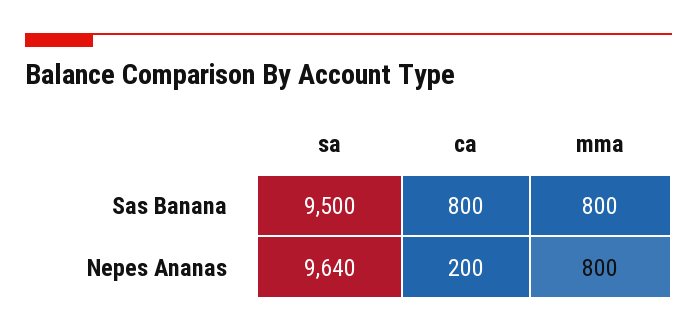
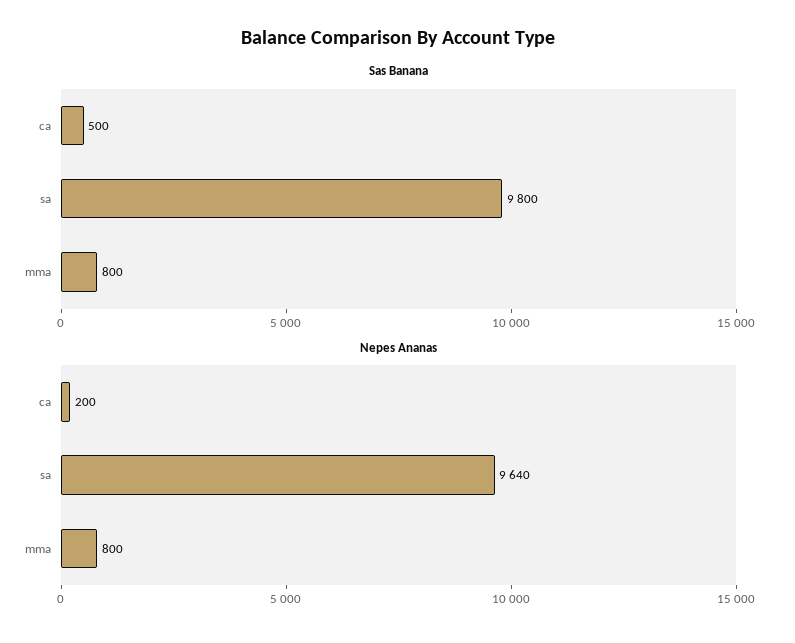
  {
    "Sas Banana": {
-     "sa": 9500,
+     "sa": 9800,
-     "ca": 800,
+     "ca": 500,
      "mma": 800
    },
    "Nepes Ananas": {
      "sa": 9640,
      "ca": 200,
      "mma": 800
    }
  }

